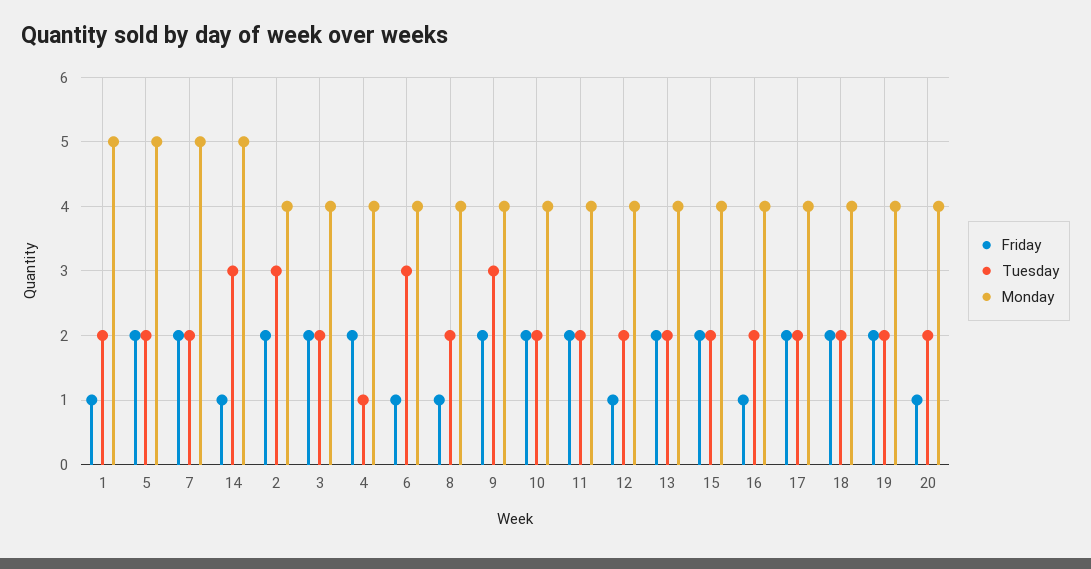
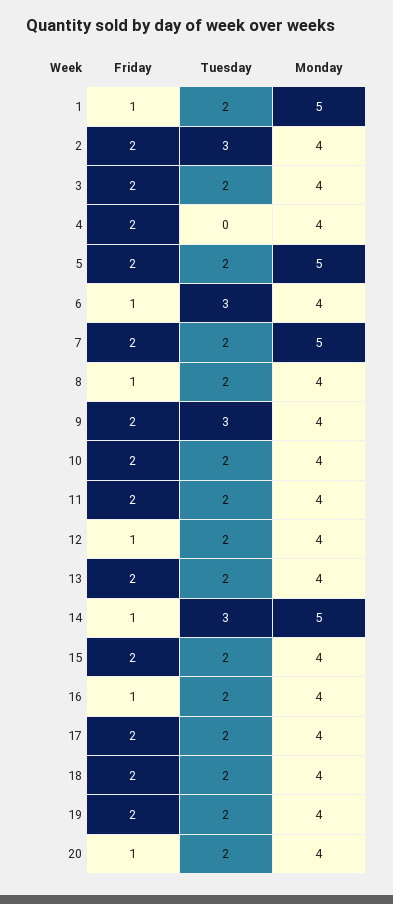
  {
    "Friday": {
      "1": 1,
      "5": 2,
      "7": 2,
      "14": 1,
      "2": 2,
      "3": 2,
      "4": 2,
      "6": 1,
      "8": 1,
      "9": 2,
      "10": 2,
      "11": 2,
      "12": 1,
      "13": 2,
      "15": 2,
      "16": 1,
      "17": 2,
      "18": 2,
      "19": 2,
      "20": 1
    },
    "Tuesday": {
      "1": 2,
      "5": 2,
      "7": 2,
      "14": 3,
      "2": 3,
      "3": 2,
-     "4": 1,
+     "4": 0,
      "6": 3,
      "8": 2,
      "9": 3,
      "10": 2,
      "11": 2,
      "12": 2,
      "13": 2,
      "15": 2,
      "16": 2,
      "17": 2,
      "18": 2,
      "19": 2,
      "20": 2
    },
    "Monday": {
      "1": 5,
      "5": 5,
      "7": 5,
      "14": 5,
      "2": 4,
      "3": 4,
      "4": 4,
      "6": 4,
      "8": 4,
      "9": 4,
      "10": 4,
      "11": 4,
      "12": 4,
      "13": 4,
      "15": 4,
      "16": 4,
      "17": 4,
      "18": 4,
      "19": 4,
      "20": 4
    }
  }

